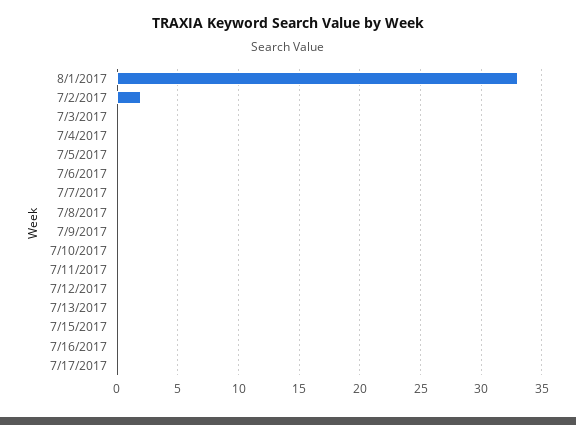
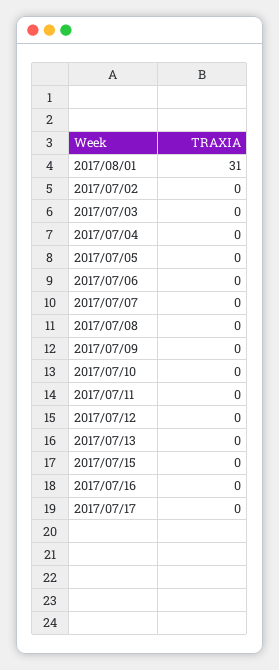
  {
-   "8/1/2017": 33,
+   "8/1/2017": 31,
-   "7/2/2017": 2,
+   "7/2/2017": 0,
    "7/3/2017": 0,
    "7/4/2017": 0,
    "7/5/2017": 0,
    "7/6/2017": 0,
    "7/7/2017": 0,
    "7/8/2017": 0,
    "7/9/2017": 0,
    "7/10/2017": 0,
    "7/11/2017": 0,
    "7/12/2017": 0,
    "7/13/2017": 0,
    "7/15/2017": 0,
    "7/16/2017": 0,
    "7/17/2017": 0
  }

